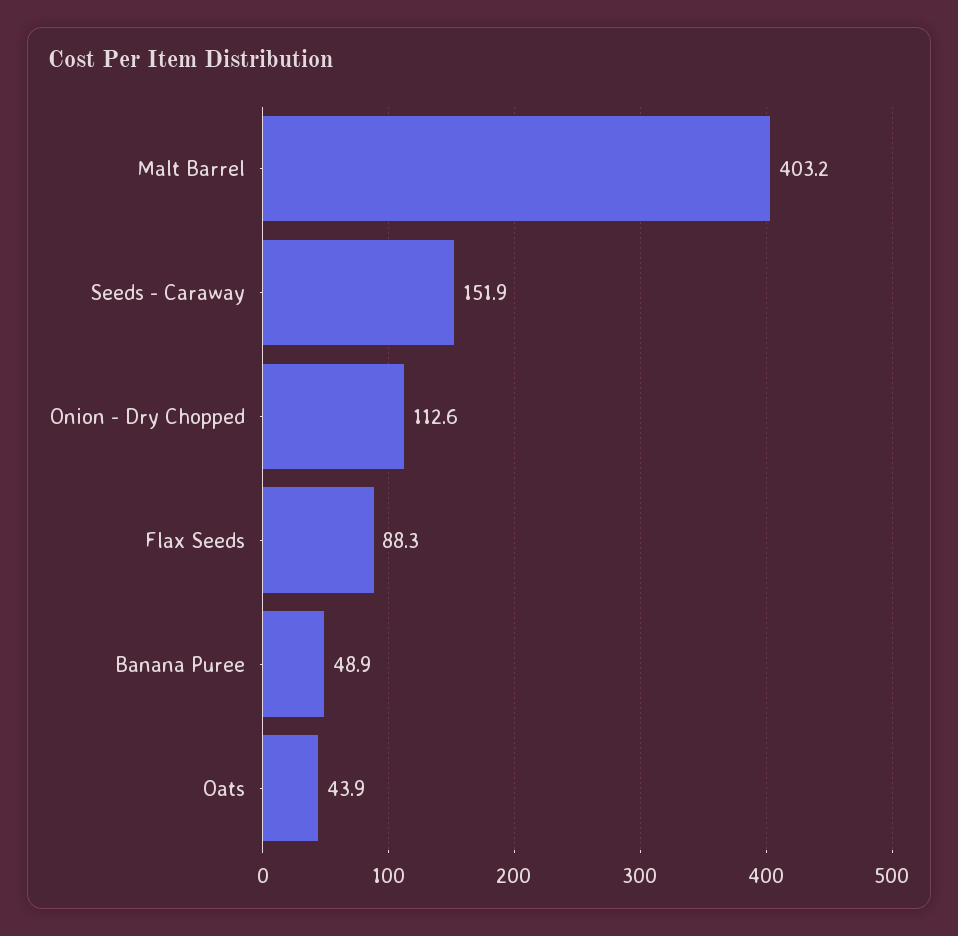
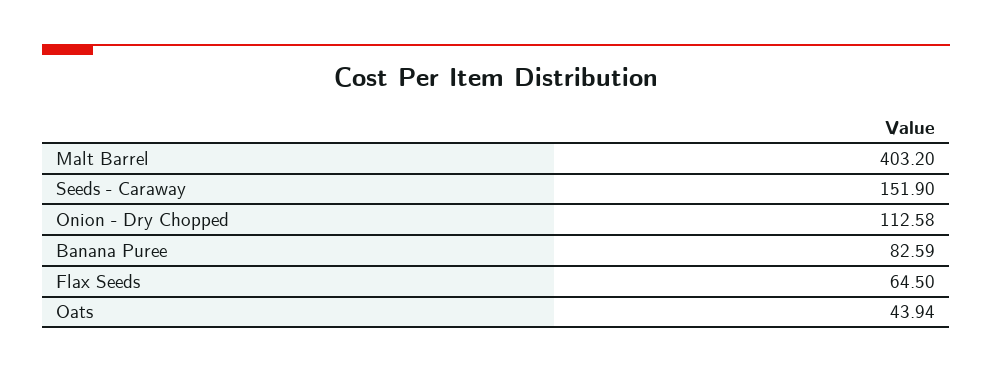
  {
    "Malt Barrel": 403.2,
    "Seeds - Caraway": 151.9,
    "Onion - Dry Chopped": 112.58,
-   "Flax Seeds": 88.3,
+   "Flax Seeds": 64.5,
-   "Banana Puree": 48.9,
+   "Banana Puree": 82.59,
    "Oats": 43.94
  }

